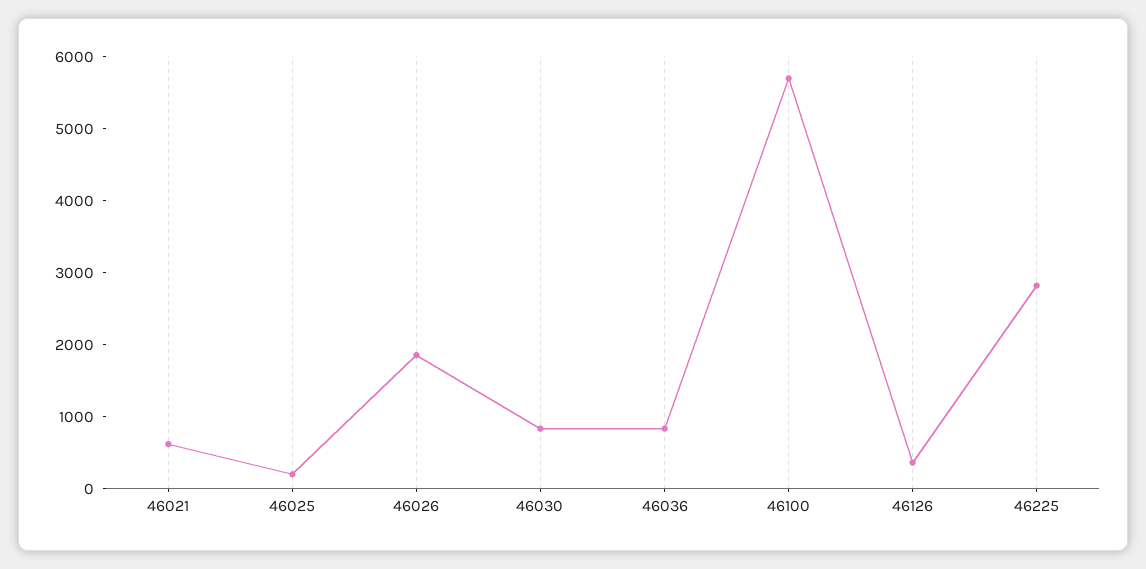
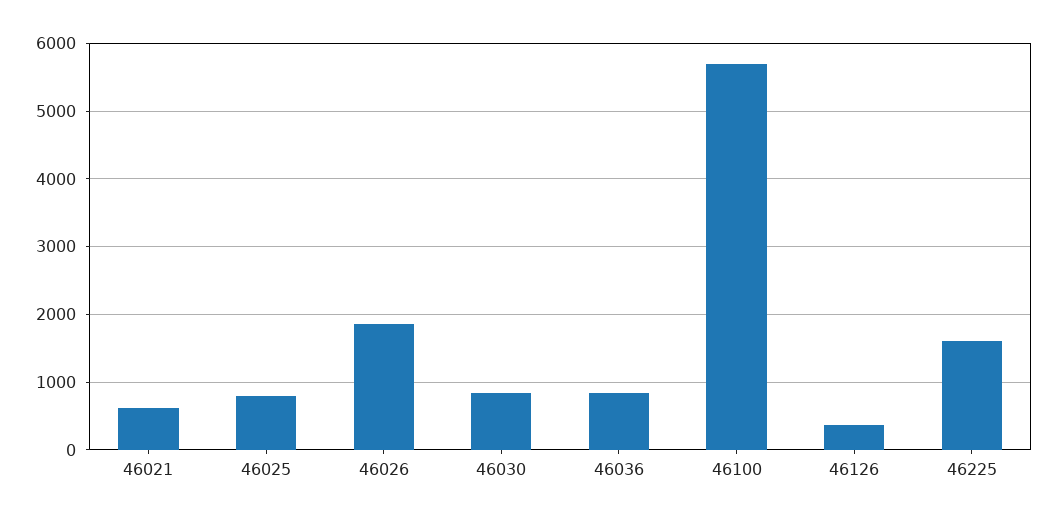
  {
    "46021": 600,
-   "46025": 200,
+   "46025": 800,
    "46026": 1900,
    "46030": 800,
    "46036": 800,
    "46100": 5700,
    "46126": 400,
-   "46225": 2800
+   "46225": 1600
  }

